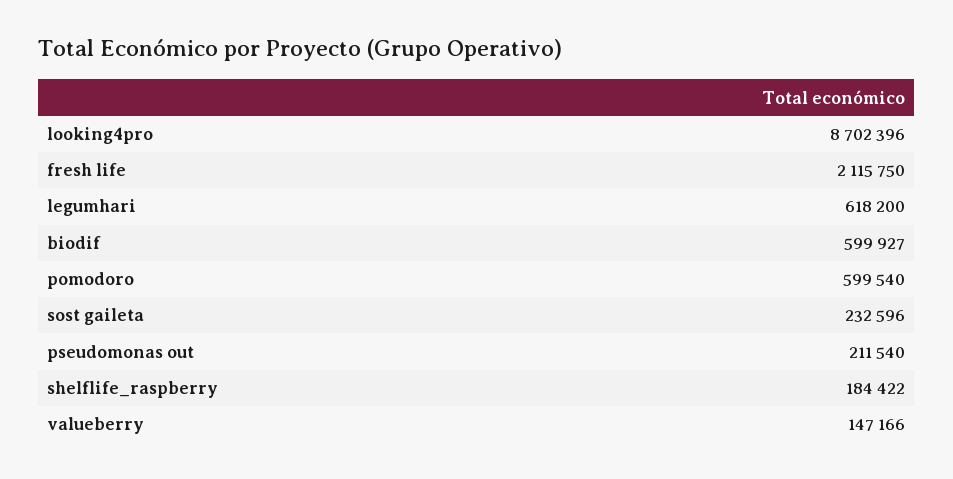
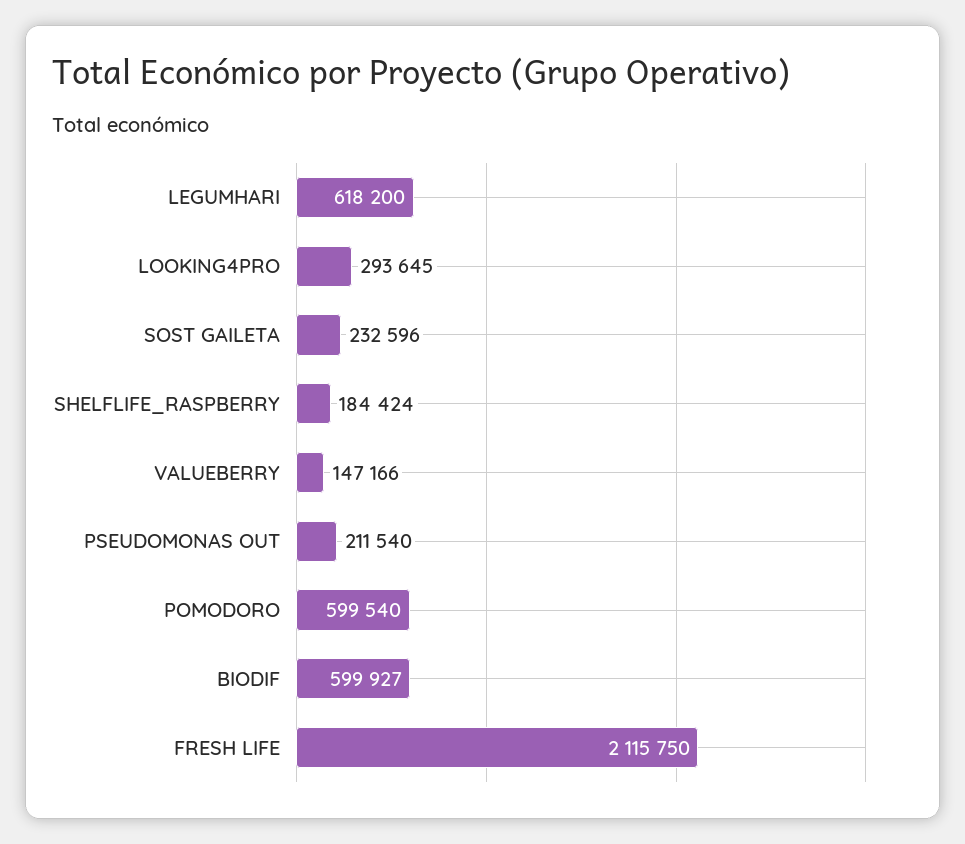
  {
-   "looking4pro": 8702396,
+   "looking4pro": 293645,
    "fresh life": 2115750,
    "legumhari": 618200,
    "biodif": 599927,
    "pomodoro": 599540,
    "sost gaileta": 232596,
    "pseudomonas out": 211540,
-   "shelflife_raspberry": 184422,
+   "shelflife_raspberry": 184424,
    "valueberry": 147166
  }

